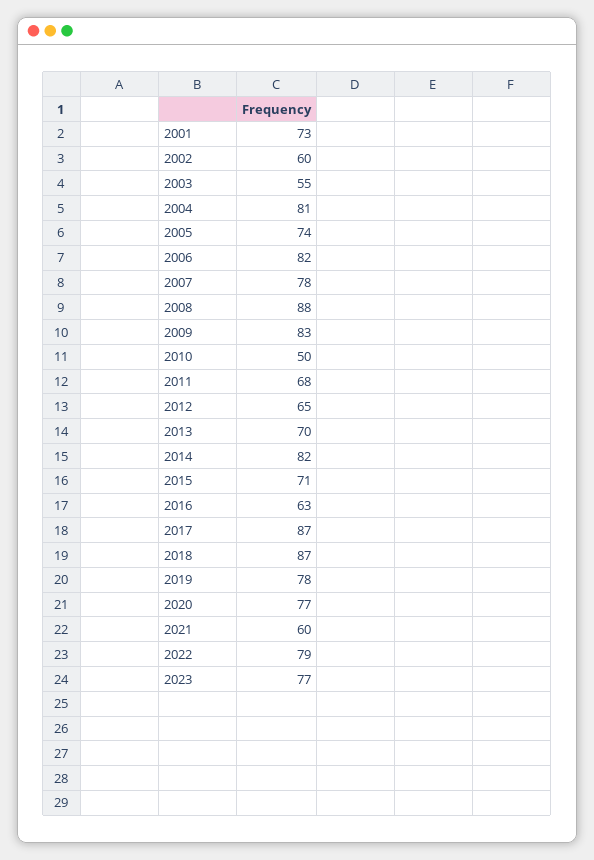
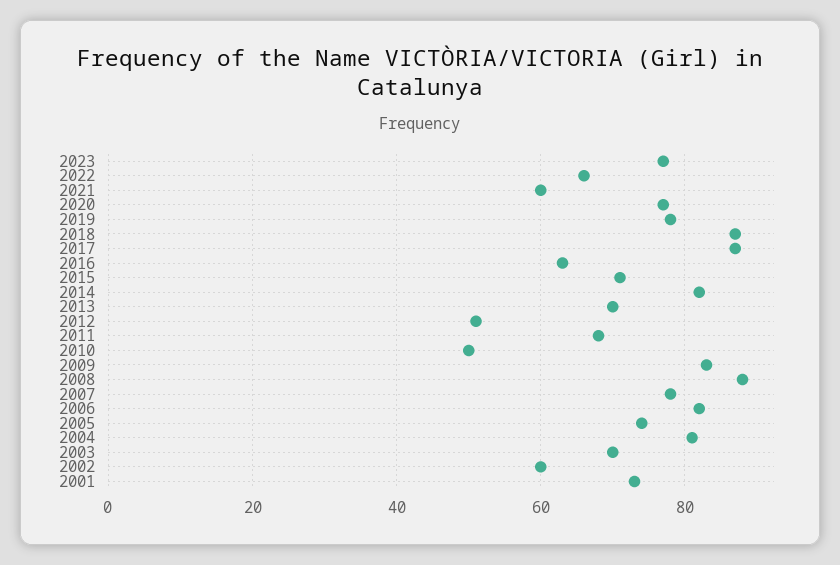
  {
    "2001": 73,
    "2002": 60,
-   "2003": 55,
+   "2003": 70,
    "2004": 81,
    "2005": 74,
    "2006": 82,
    "2007": 78,
    "2008": 88,
    "2009": 83,
    "2010": 50,
    "2011": 68,
-   "2012": 65,
+   "2012": 50,
    "2013": 70,
    "2014": 82,
    "2015": 71,
    "2016": 63,
    "2017": 87,
    "2018": 87,
    "2019": 78,
    "2020": 77,
    "2021": 60,
-   "2022": 79,
+   "2022": 65,
    "2023": 77
  }

